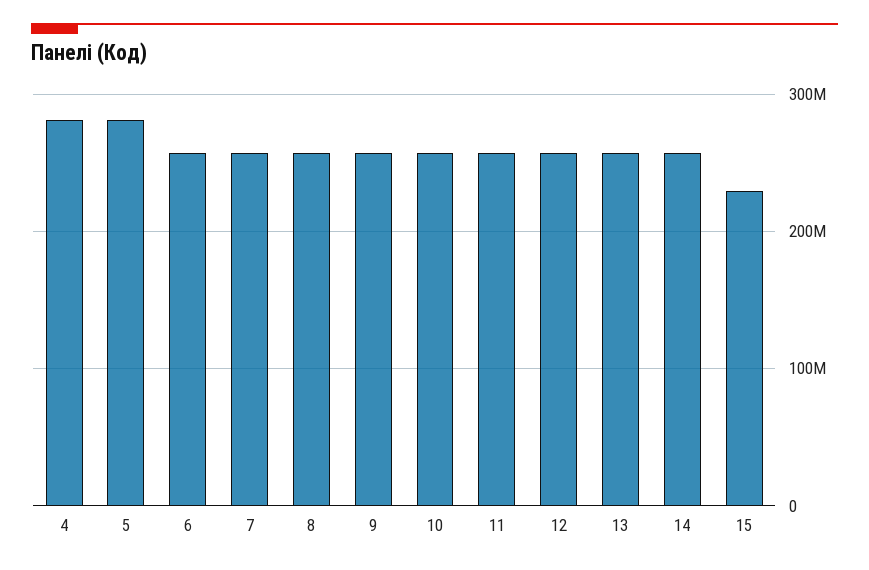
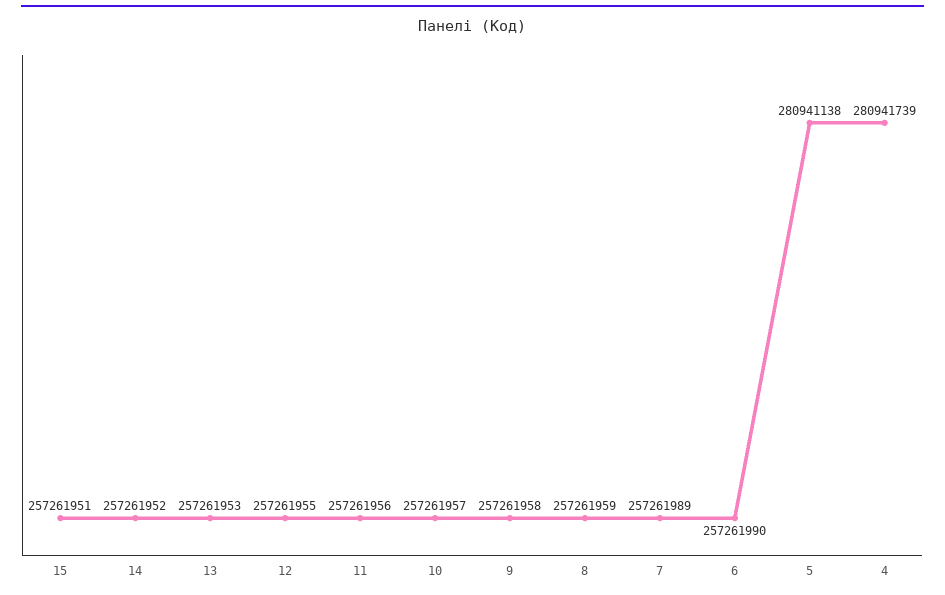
  {
    "4": 280941739,
    "5": 280941138,
    "6": 257261990,
    "7": 257261989,
    "8": 257261959,
    "9": 257261958,
    "10": 257261957,
    "11": 257261956,
    "12": 257261955,
    "13": 257261953,
    "14": 257261952,
-   "15": 230000000
+   "15": 257261951
  }

